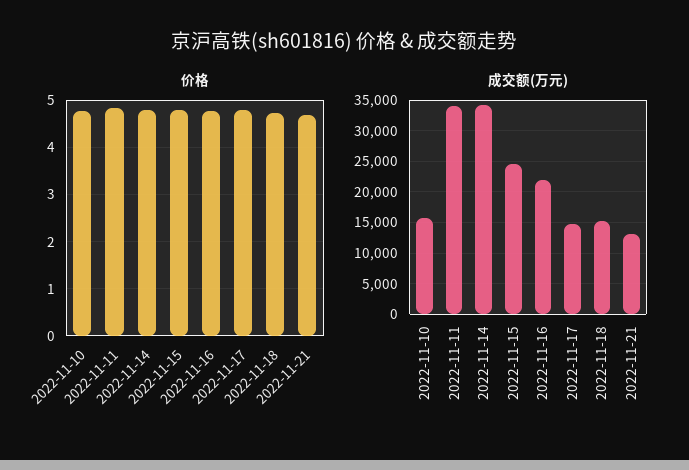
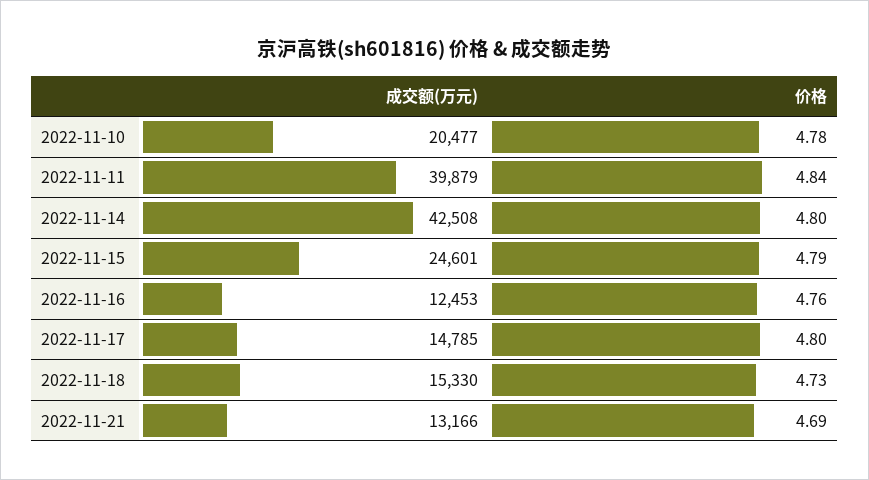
  {
    "价格": {
      "2022-11-10": 4.78,
      "2022-11-11": 4.84,
      "2022-11-14": 4.8,
      "2022-11-15": 4.79,
      "2022-11-16": 4.76,
      "2022-11-17": 4.8,
      "2022-11-18": 4.73,
      "2022-11-21": 4.69
    },
    "成交额(万元)": {
-     "2022-11-10": 16000,
+     "2022-11-10": 20477,
-     "2022-11-11": 34000,
+     "2022-11-11": 39879,
-     "2022-11-14": 34000,
+     "2022-11-14": 42508,
      "2022-11-15": 24601,
-     "2022-11-16": 22000,
+     "2022-11-16": 12453,
      "2022-11-17": 14785,
      "2022-11-18": 15330,
      "2022-11-21": 13166
    }
  }

